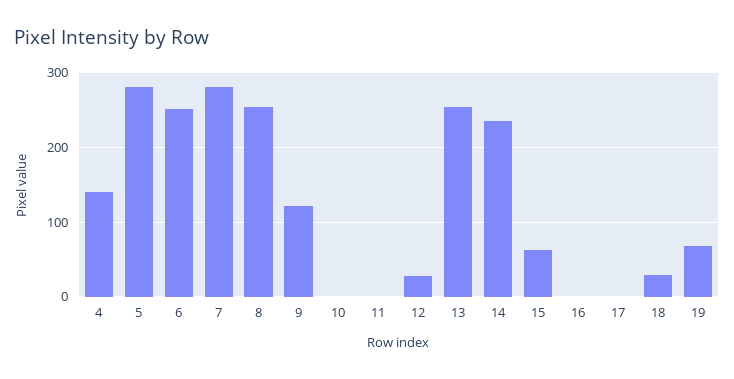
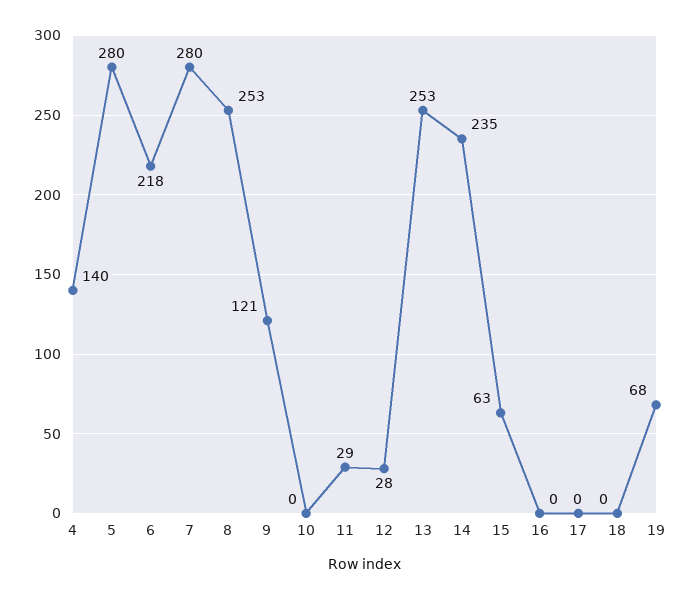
  {
    "4": 140,
    "5": 280,
-   "6": 250,
+   "6": 218,
    "7": 280,
    "8": 253,
    "9": 121,
    "10": 0,
-   "11": 0,
+   "11": 29,
    "12": 28,
    "13": 253,
    "14": 235,
    "15": 63,
    "16": 0,
    "17": 0,
-   "18": 30,
+   "18": 0,
    "19": 68
  }

